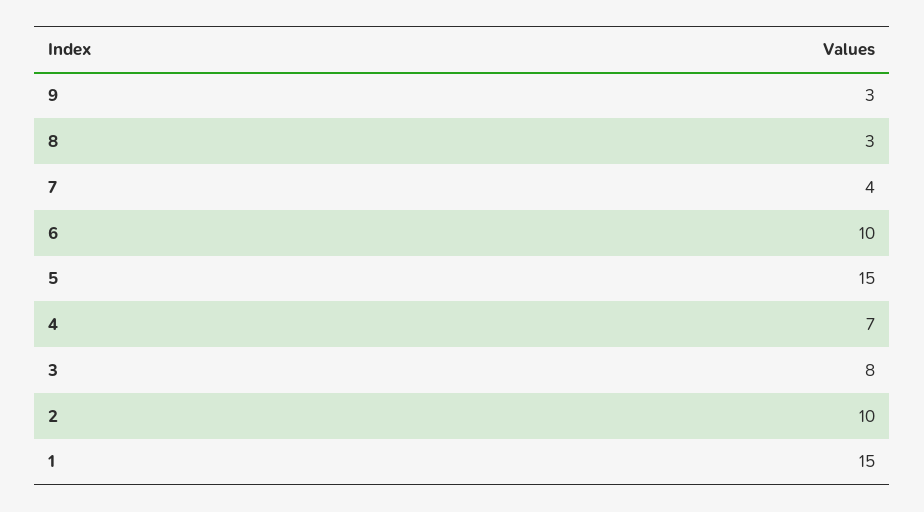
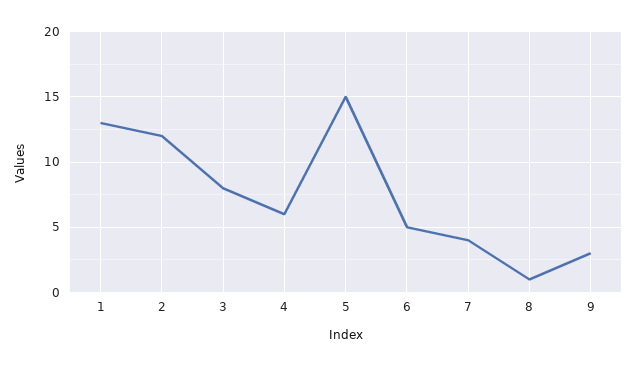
  {
    "9": 3,
-   "8": 3,
+   "8": 1,
    "7": 4,
-   "6": 10,
+   "6": 5,
    "5": 15,
-   "4": 7,
+   "4": 6,
    "3": 8,
-   "2": 10,
+   "2": 12,
-   "1": 15
+   "1": 13
  }

